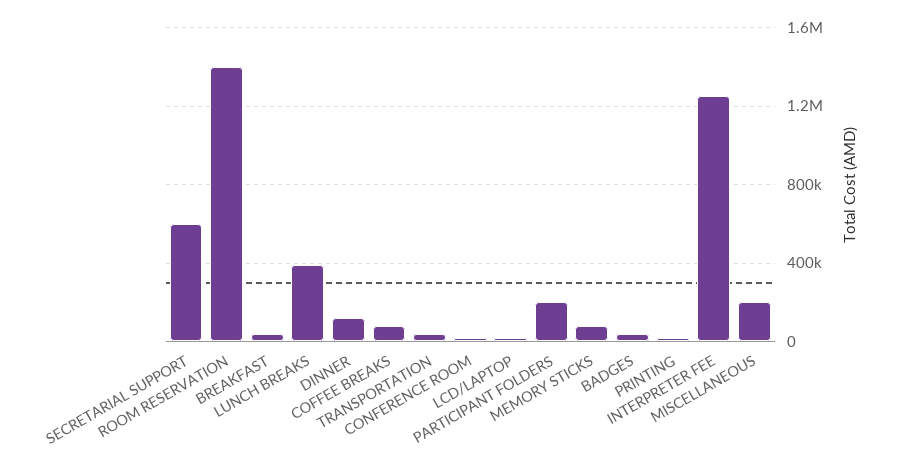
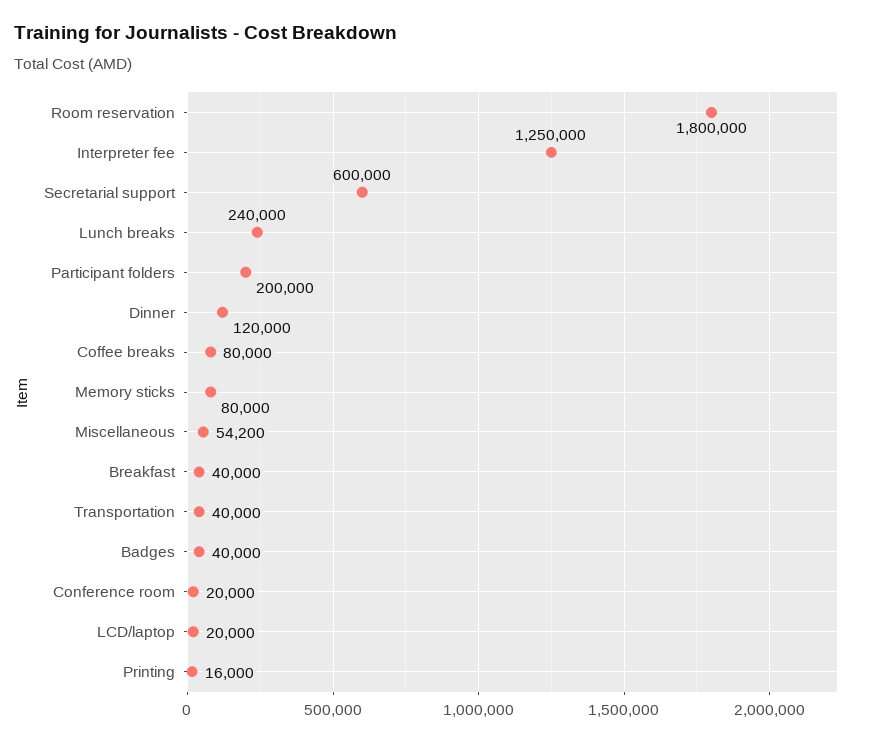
  {
    "SECRETARIAL SUPPORT": 600000,
-   "ROOM RESERVATION": 1400000,
+   "ROOM RESERVATION": 1800000,
    "BREAKFAST": 40000,
-   "LUNCH BREAKS": 400000,
+   "LUNCH BREAKS": 240000,
    "DINNER": 120000,
    "COFFEE BREAKS": 80000,
    "TRANSPORTATION": 40000,
    "CONFERENCE ROOM": 20000,
    "LCD/LAPTOP": 20000,
    "PARTICIPANT FOLDERS": 200000,
    "MEMORY STICKS": 80000,
    "BADGES": 40000,
    "PRINTING": 16000,
    "INTERPRETER FEE": 1250000,
-   "MISCELLANEOUS": 200000
+   "MISCELLANEOUS": 54200
  }

